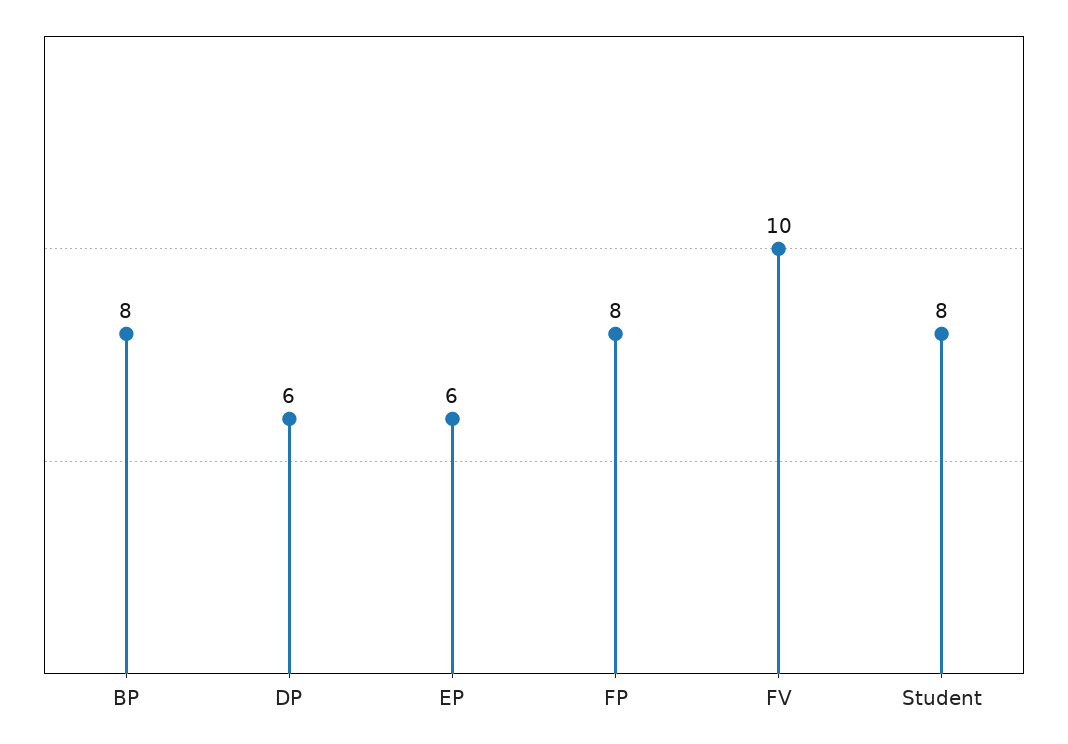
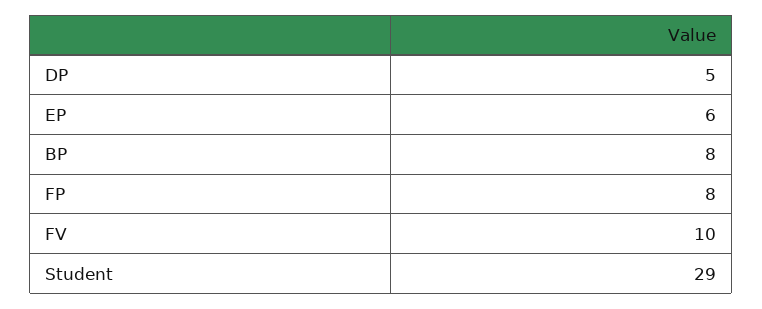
  {
    "BP": 8,
-   "DP": 6,
+   "DP": 5,
    "EP": 6,
    "FP": 8,
    "FV": 10,
-   "Student": 8
+   "Student": 29
  }

